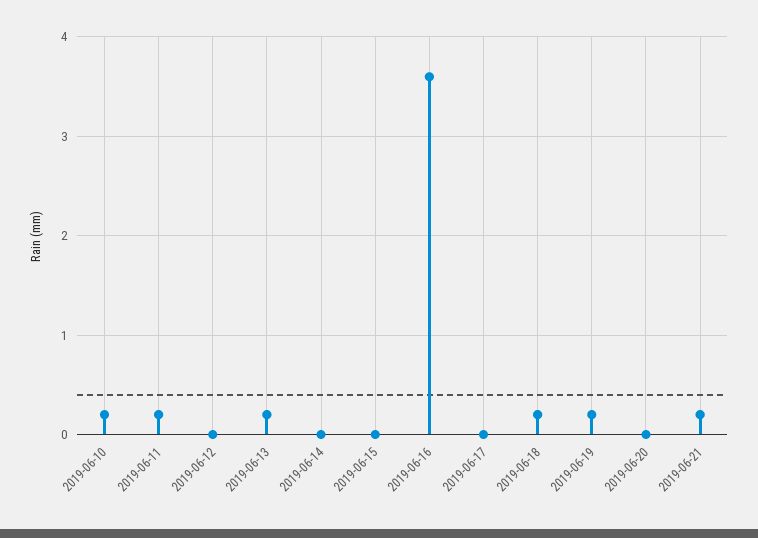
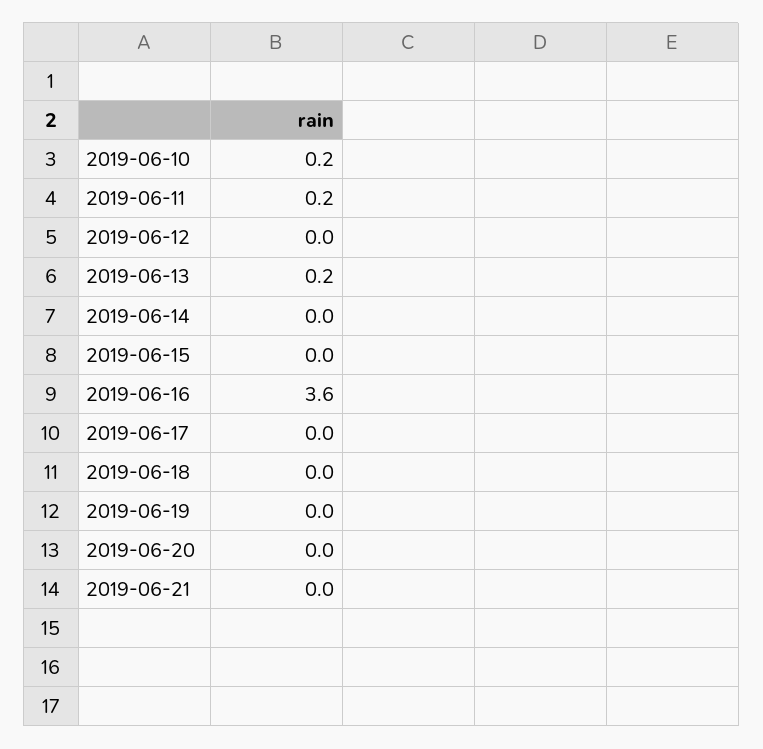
  {
    "2019-06-10": 0.2,
    "2019-06-11": 0.2,
    "2019-06-12": 0,
    "2019-06-13": 0.2,
    "2019-06-14": 0,
    "2019-06-15": 0,
    "2019-06-16": 3.6,
    "2019-06-17": 0,
-   "2019-06-18": 0.2,
+   "2019-06-18": 0,
-   "2019-06-19": 0.2,
+   "2019-06-19": 0,
    "2019-06-20": 0,
-   "2019-06-21": 0.2
+   "2019-06-21": 0
  }

